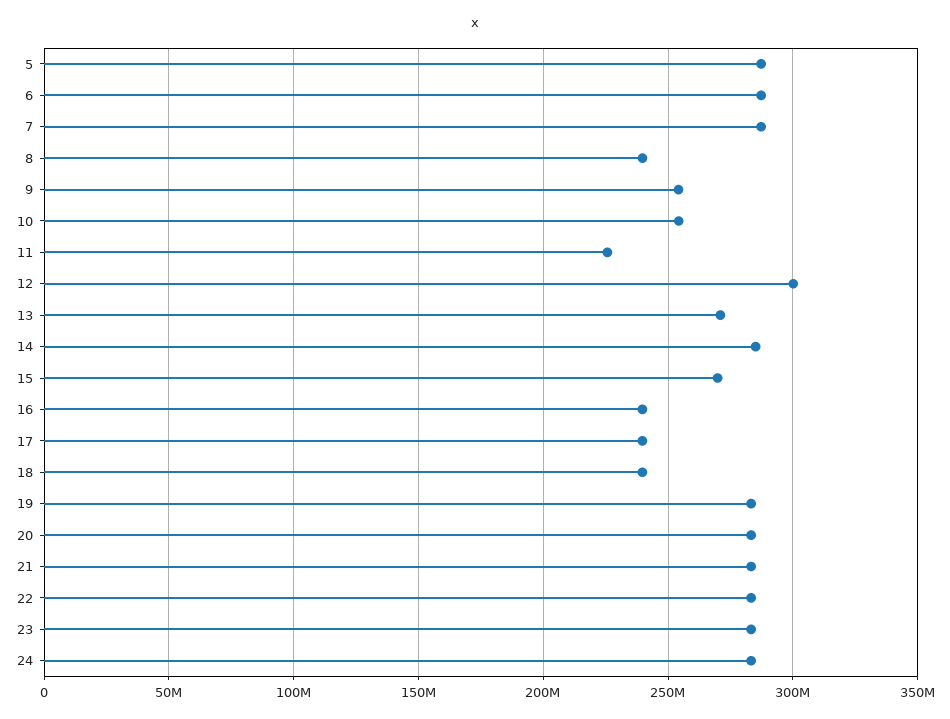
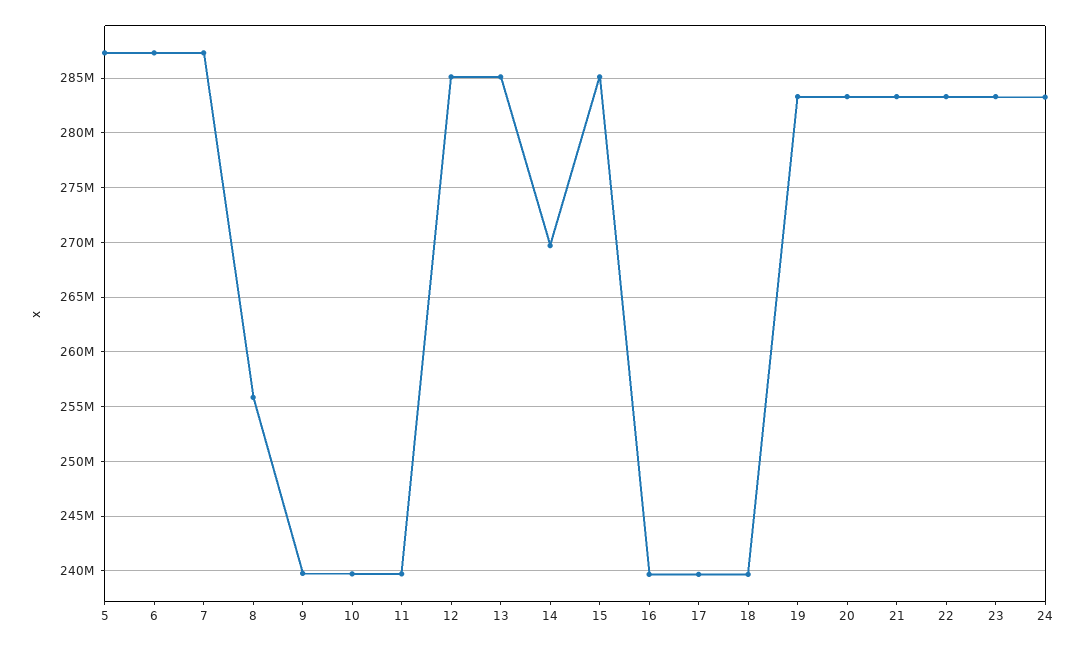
  {
    "5": 287000000,
    "6": 287000000,
    "7": 287000000,
-   "8": 240000000,
+   "8": 256000000,
-   "9": 255000000,
+   "9": 240000000,
-   "10": 255000000,
+   "10": 240000000,
-   "11": 225000000,
+   "11": 240000000,
-   "12": 300000000,
+   "12": 285000000,
-   "13": 270000000,
+   "13": 285000000,
-   "14": 285000000,
+   "14": 270000000,
-   "15": 270000000,
+   "15": 285000000,
    "16": 240000000,
    "17": 240000000,
    "18": 240000000,
    "19": 283000000,
    "20": 283000000,
    "21": 283000000,
    "22": 283000000,
    "23": 283000000,
    "24": 283000000
  }

